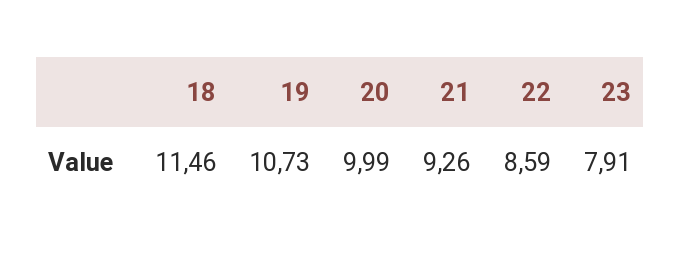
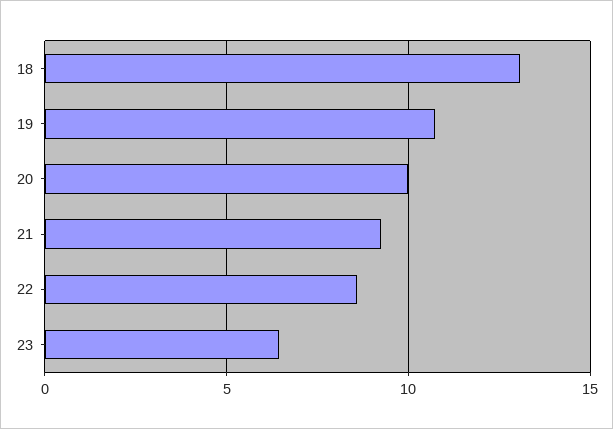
  {
-   "18": 11.46,
+   "18": 13,
    "19": 10.73,
    "20": 9.99,
    "21": 9.26,
    "22": 8.59,
-   "23": 7.91
+   "23": 6.5
  }

